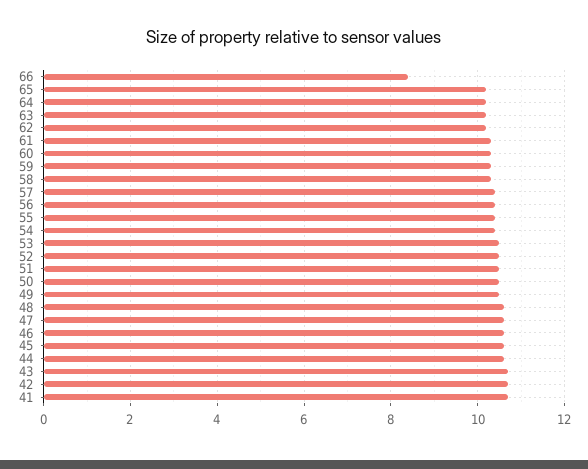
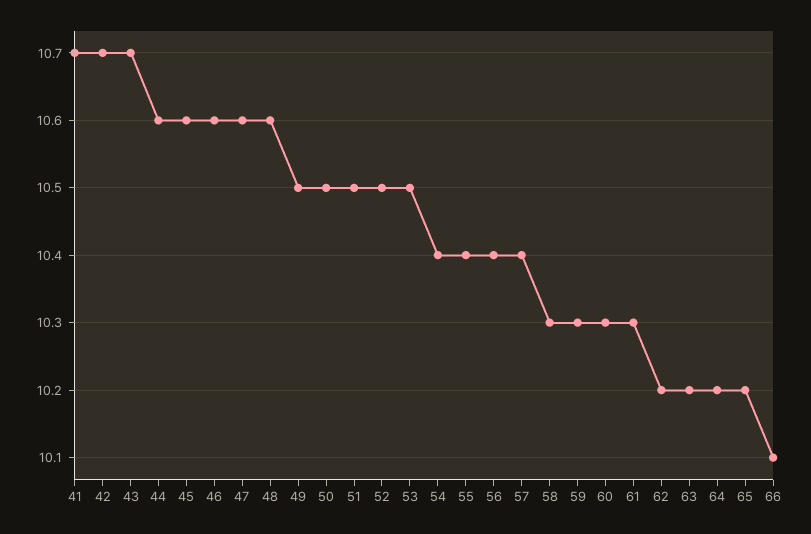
  {
-   "66": 8.5,
+   "66": 10.1,
    "65": 10.2,
    "64": 10.2,
    "63": 10.2,
    "62": 10.2,
    "61": 10.3,
    "60": 10.3,
    "59": 10.3,
    "58": 10.3,
    "57": 10.4,
    "56": 10.4,
    "55": 10.4,
    "54": 10.4,
    "53": 10.5,
    "52": 10.5,
    "51": 10.5,
    "50": 10.5,
    "49": 10.5,
    "48": 10.6,
    "47": 10.6,
    "46": 10.6,
    "45": 10.6,
    "44": 10.6,
    "43": 10.7,
    "42": 10.7,
    "41": 10.7
  }

